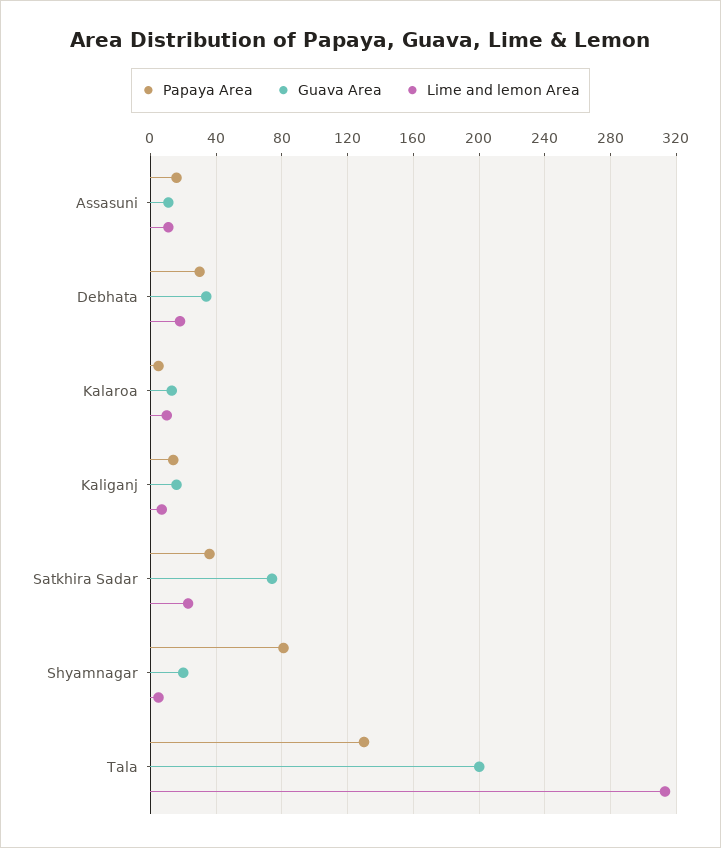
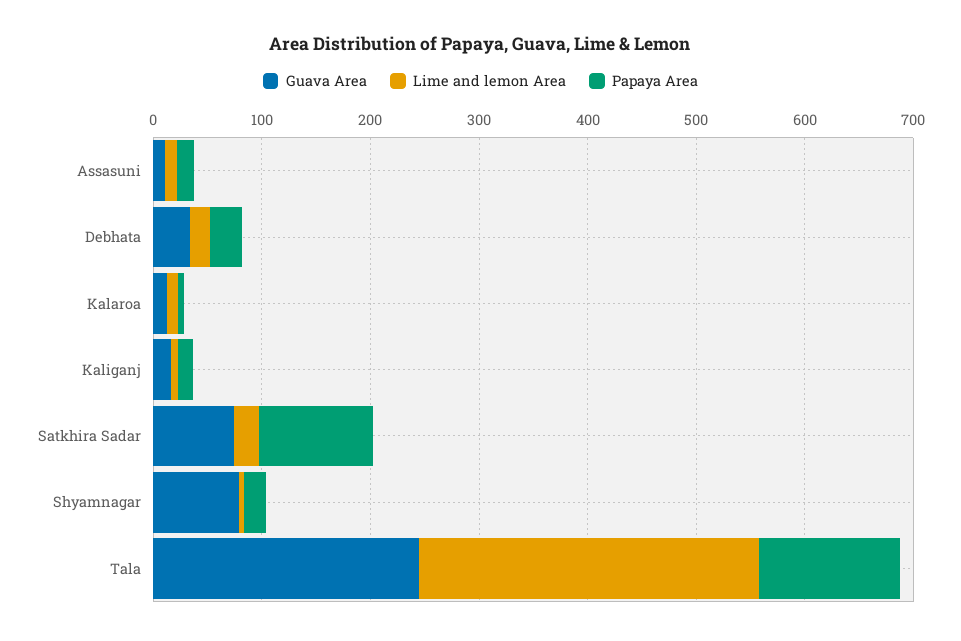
  {
    "Papaya Area": {
      "Assasuni": 15,
      "Debhata": 30,
      "Kalaroa": 5,
      "Kaliganj": 15,
-     "Satkhira Sadar": 35,
+     "Satkhira Sadar": 100,
-     "Shyamnagar": 80,
+     "Shyamnagar": 20,
      "Tala": 130
    },
    "Guava Area": {
      "Assasuni": 10,
      "Debhata": 35,
      "Kalaroa": 15,
      "Kaliganj": 15,
      "Satkhira Sadar": 75,
-     "Shyamnagar": 20,
+     "Shyamnagar": 80,
-     "Tala": 200
+     "Tala": 240
    },
    "Lime and lemon Area": {
      "Assasuni": 10,
      "Debhata": 20,
      "Kalaroa": 10,
      "Kaliganj": 5,
      "Satkhira Sadar": 25,
      "Shyamnagar": 5,
      "Tala": 315
    }
  }

